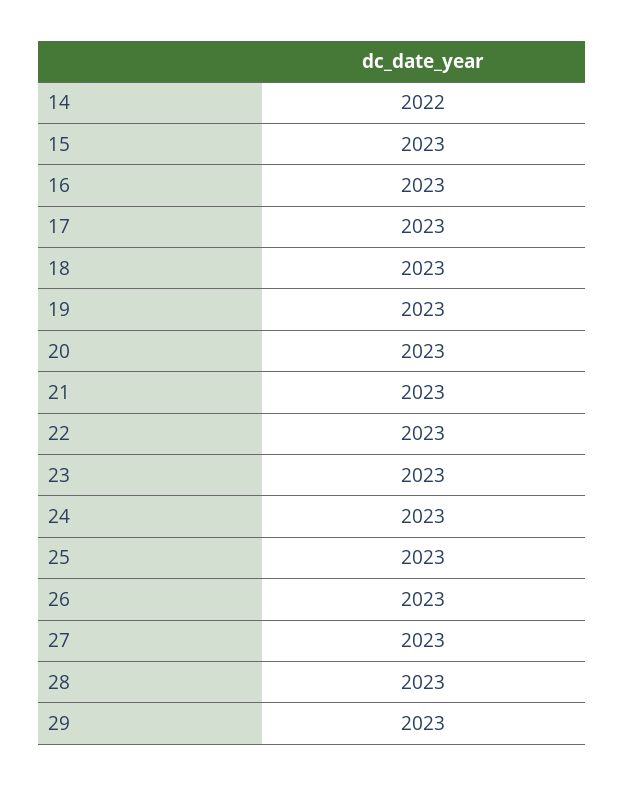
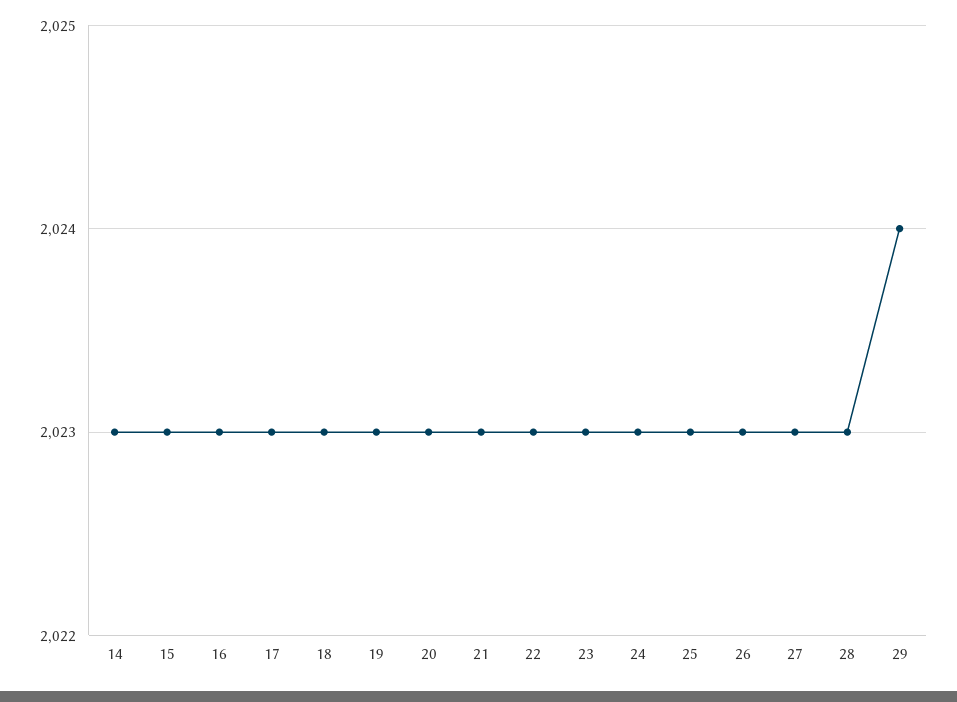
  {
-   "14": 2022,
+   "14": 2023,
    "15": 2023,
    "16": 2023,
    "17": 2023,
    "18": 2023,
    "19": 2023,
    "20": 2023,
    "21": 2023,
    "22": 2023,
    "23": 2023,
    "24": 2023,
    "25": 2023,
    "26": 2023,
    "27": 2023,
    "28": 2023,
-   "29": 2023
+   "29": 2024
  }

